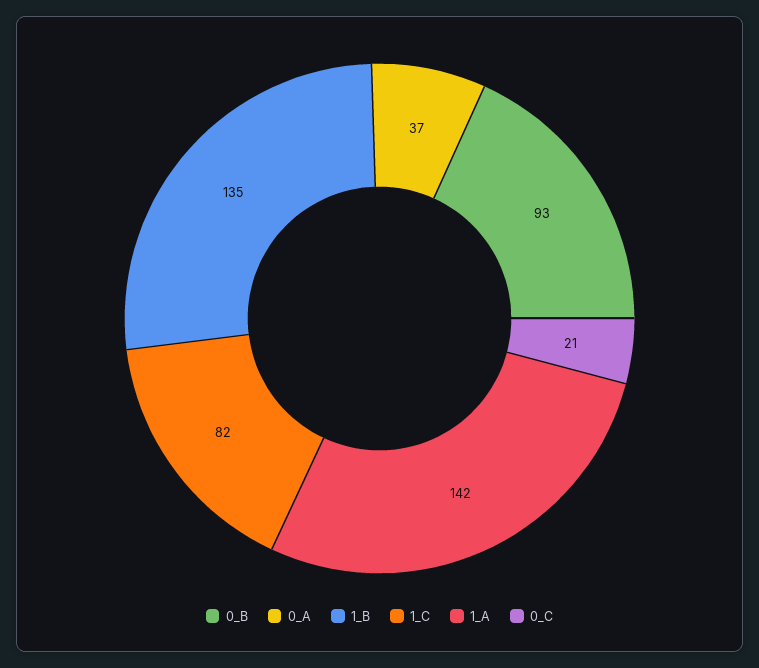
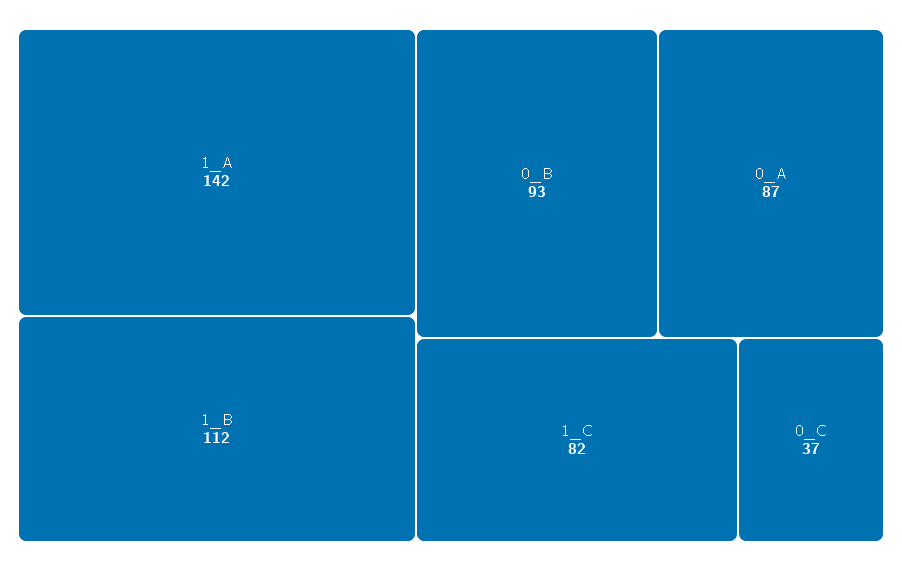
  {
    "0_B": 93,
-   "0_A": 37,
+   "0_A": 87,
-   "1_B": 135,
+   "1_B": 112,
    "1_C": 82,
    "1_A": 142,
-   "0_C": 21
+   "0_C": 37
  }

